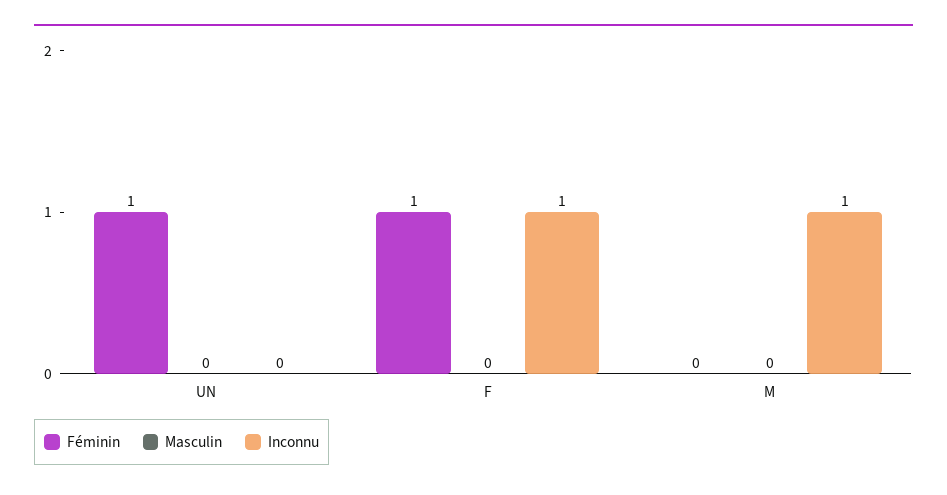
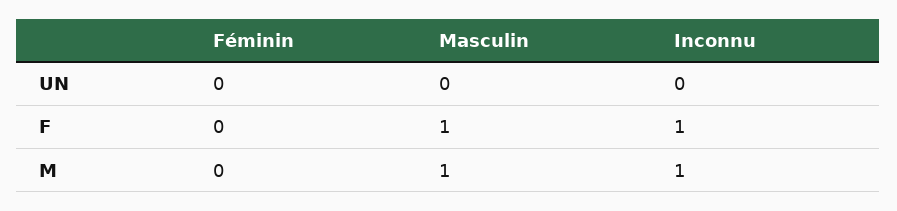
  {
    "Féminin": {
-     "UN": 1,
+     "UN": 0,
-     "F": 1,
+     "F": 0,
      "M": 0
    },
    "Masculin": {
      "UN": 0,
-     "F": 0,
+     "F": 1,
-     "M": 0
+     "M": 1
    },
    "Inconnu": {
      "UN": 0,
      "F": 1,
      "M": 1
    }
  }

